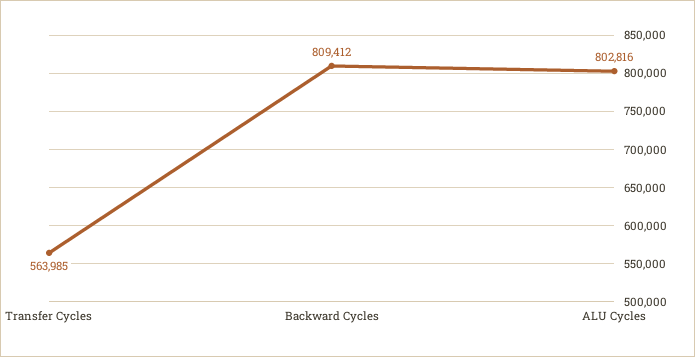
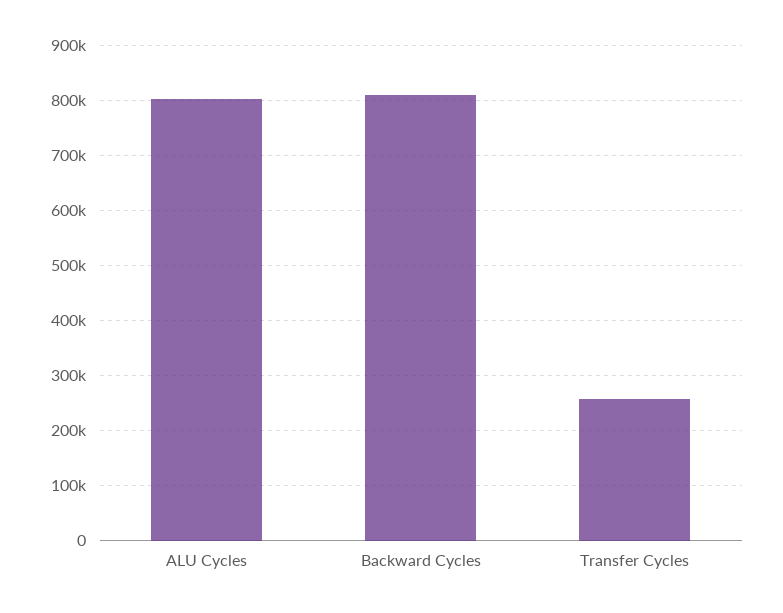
  {
-   "Transfer Cycles": 563985,
+   "Transfer Cycles": 260000,
    "Backward Cycles": 809412,
    "ALU Cycles": 802816
  }

